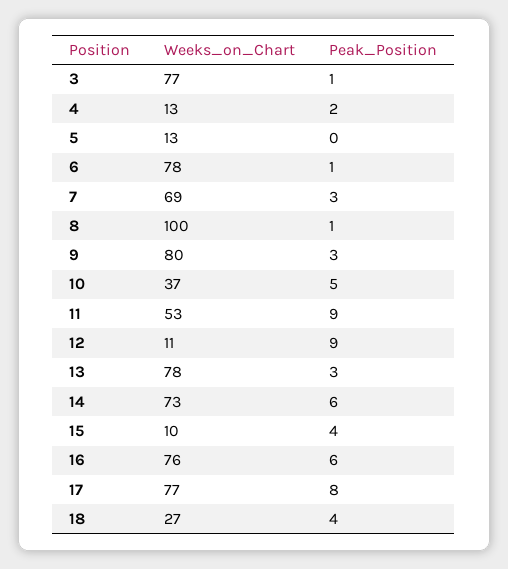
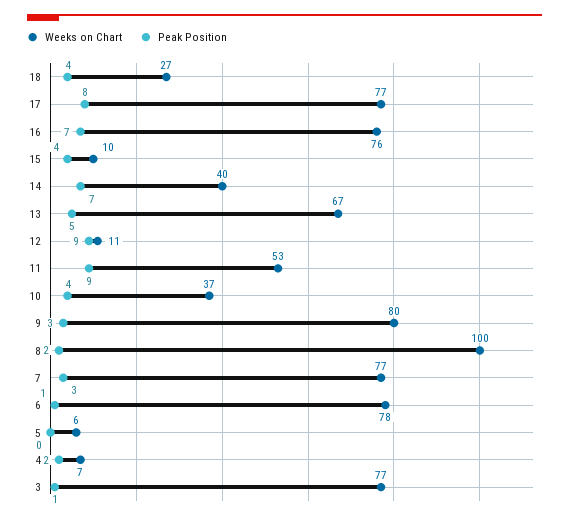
  {
    "Weeks_on_Chart": {
      "3": 77,
-     "4": 13,
+     "4": 7,
-     "5": 13,
+     "5": 6,
      "6": 78,
-     "7": 69,
+     "7": 77,
      "8": 100,
      "9": 80,
      "10": 37,
      "11": 53,
      "12": 11,
-     "13": 78,
+     "13": 67,
-     "14": 73,
+     "14": 40,
      "15": 10,
      "16": 76,
      "17": 77,
      "18": 27
    },
    "Peak_Position": {
      "3": 1,
      "4": 2,
      "5": 0,
      "6": 1,
      "7": 3,
-     "8": 1,
+     "8": 2,
      "9": 3,
-     "10": 5,
+     "10": 4,
      "11": 9,
      "12": 9,
-     "13": 3,
+     "13": 5,
-     "14": 6,
+     "14": 7,
      "15": 4,
-     "16": 6,
+     "16": 7,
      "17": 8,
      "18": 4
    }
  }

